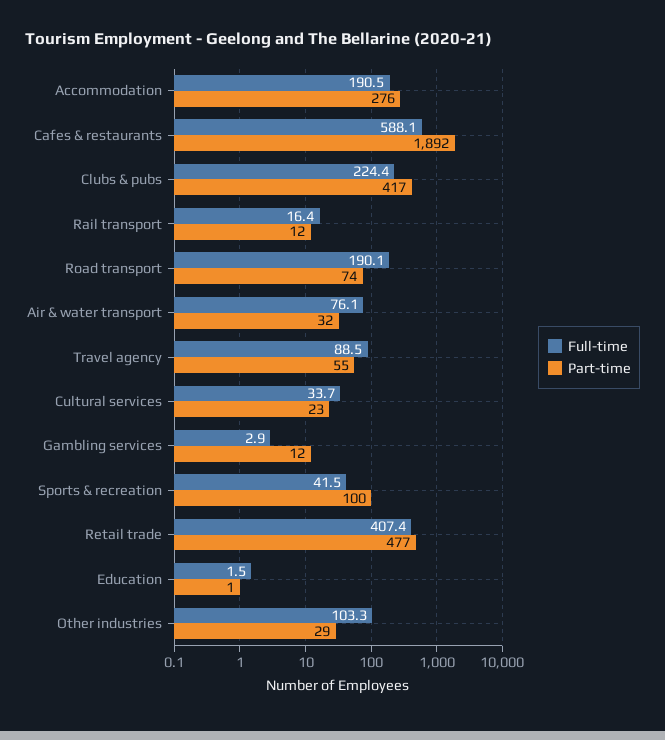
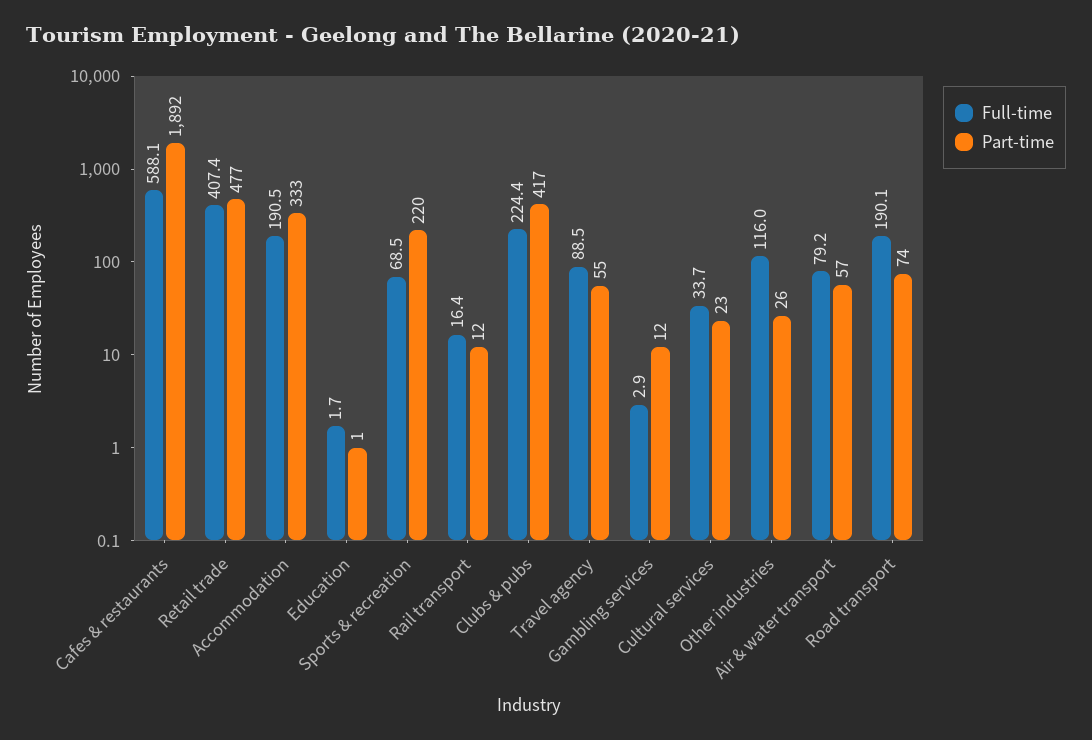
  {
    "Full-time": {
      "Accommodation": 190.5,
      "Cafes & restaurants": 588.1,
      "Clubs & pubs": 224.4,
      "Rail transport": 16.4,
      "Road transport": 190.1,
-     "Air & water transport": 76.1,
+     "Air & water transport": 79.2,
      "Travel agency": 88.5,
      "Cultural services": 33.7,
      "Gambling services": 2.9,
-     "Sports & recreation": 41.5,
+     "Sports & recreation": 68.5,
      "Retail trade": 407.4,
-     "Education": 1.5,
+     "Education": 1.7,
-     "Other industries": 103.3
+     "Other industries": 116
    },
    "Part-time": {
-     "Accommodation": 276,
+     "Accommodation": 333,
      "Cafes & restaurants": 1892,
      "Clubs & pubs": 417,
      "Rail transport": 12,
      "Road transport": 74,
-     "Air & water transport": 32,
+     "Air & water transport": 57,
      "Travel agency": 55,
      "Cultural services": 23,
      "Gambling services": 12,
-     "Sports & recreation": 100,
+     "Sports & recreation": 220,
      "Retail trade": 477,
      "Education": 1,
-     "Other industries": 29
+     "Other industries": 26
    }
  }

